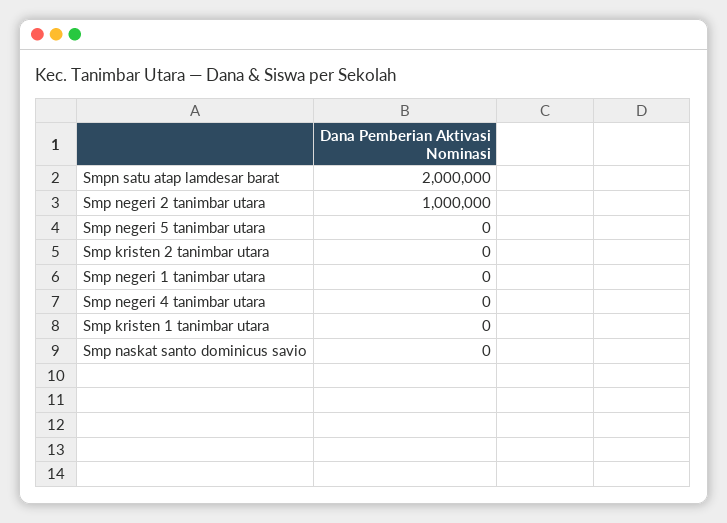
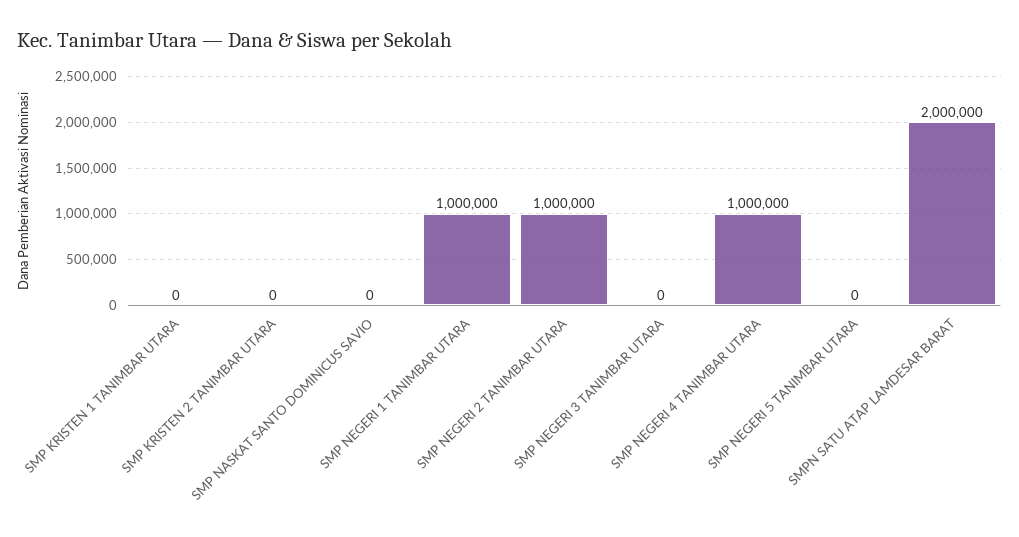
  {
    "Smpn satu atap lamdesar barat": 2000000,
    "Smp negeri 2 tanimbar utara": 1000000,
    "Smp negeri 5 tanimbar utara": 0,
    "Smp kristen 2 tanimbar utara": 0,
-   "Smp negeri 1 tanimbar utara": 0,
+   "Smp negeri 1 tanimbar utara": 1000000,
-   "Smp negeri 4 tanimbar utara": 0,
+   "Smp negeri 4 tanimbar utara": 1000000,
    "Smp kristen 1 tanimbar utara": 0,
-   "Smp naskat santo dominicus savio": 0
+   "Smp naskat santo dominicus savio": 0,
+   "SMP NEGERI 3 TANIMBAR UTARA": 0
  }

